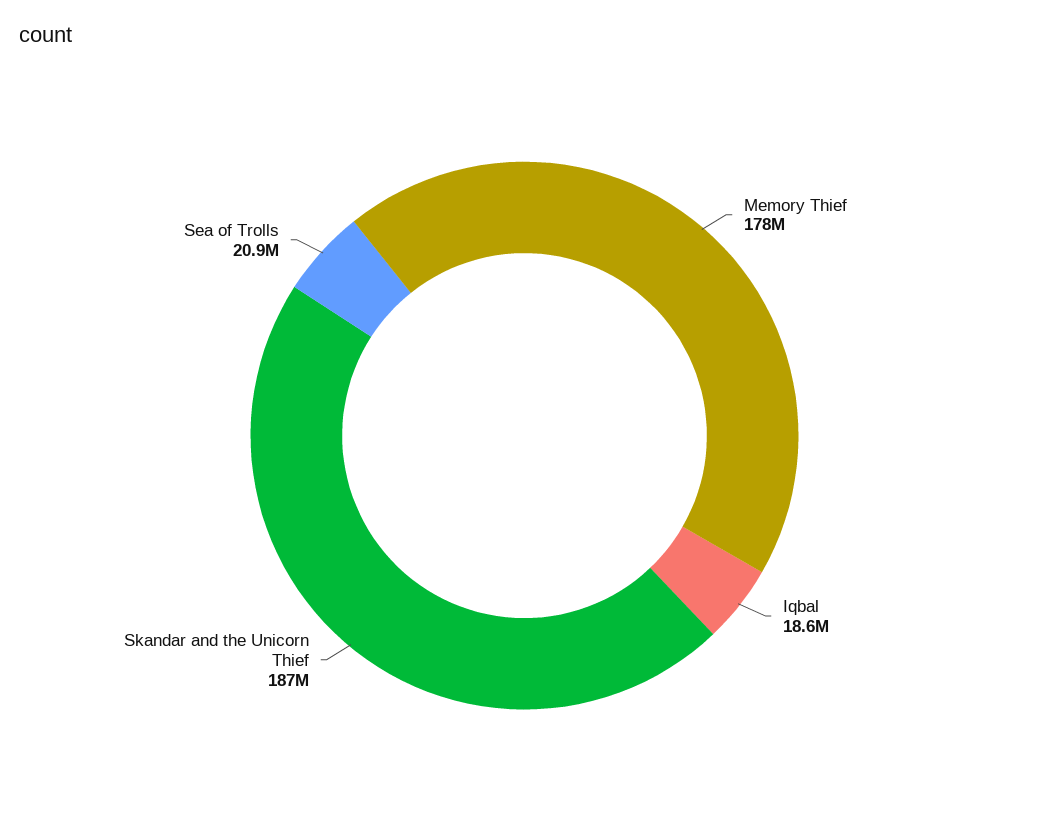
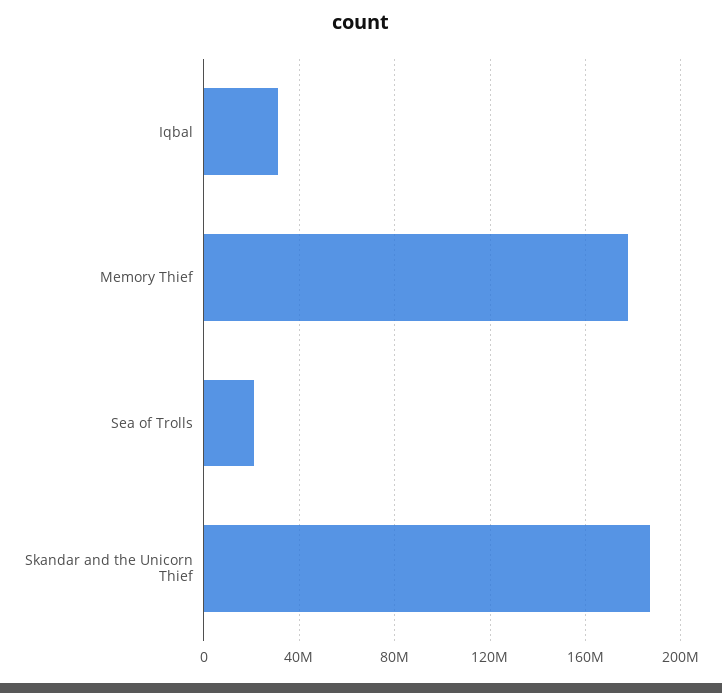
  {
    "Memory Thief": 178000000,
-   "Iqbal": 18600000,
+   "Iqbal": 30000000,
    "Skandar and the Unicorn Thief": 187000000,
    "Sea of Trolls": 20900000
  }

